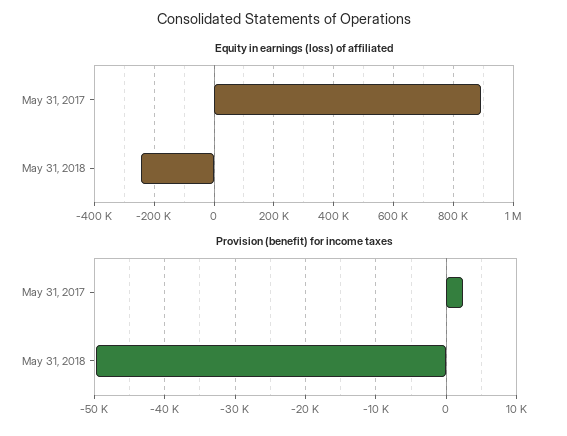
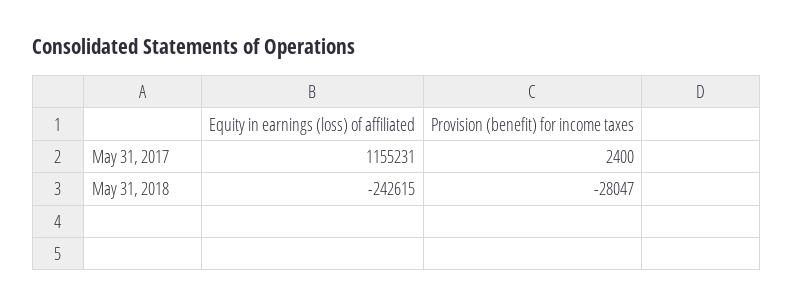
  {
    "Equity in earnings (loss) of affiliated": {
-     "May 31, 2017": 900000,
+     "May 31, 2017": 1155231,
      "May 31, 2018": -242615
    },
    "Provision (benefit) for income taxes": {
      "May 31, 2017": 2400,
-     "May 31, 2018": -50000
+     "May 31, 2018": -28047
    }
  }

